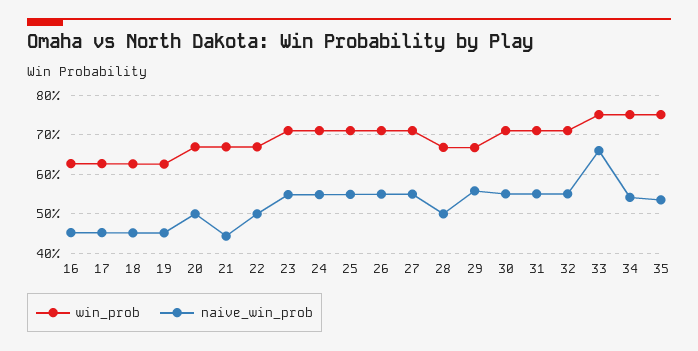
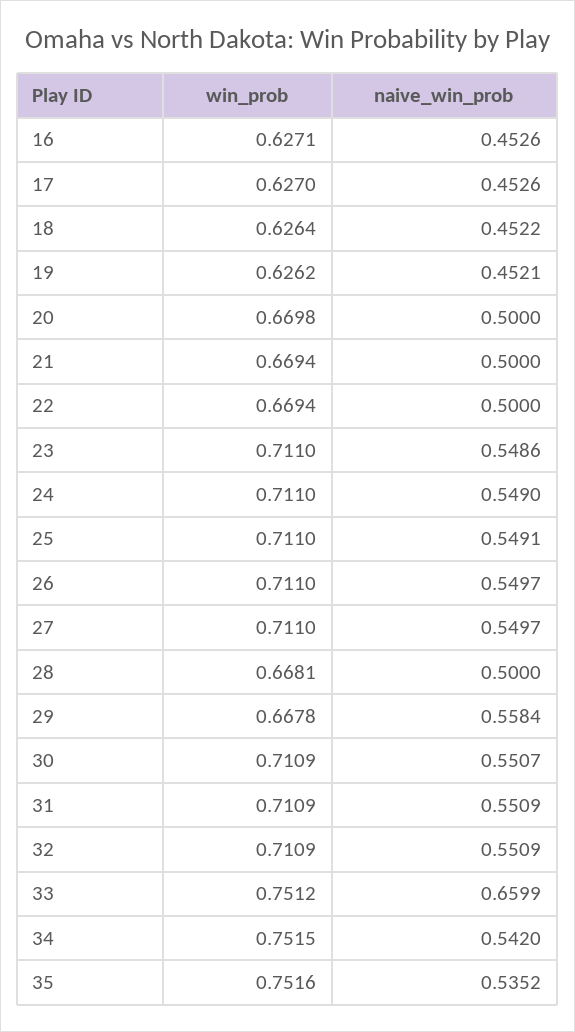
  {
    "win_prob": {
      "16": 0.6271,
      "17": 0.627,
      "18": 0.6264,
      "19": 0.6262,
      "20": 0.6698,
      "21": 0.6694,
      "22": 0.6694,
      "23": 0.711,
      "24": 0.711,
      "25": 0.711,
      "26": 0.711,
      "27": 0.711,
      "28": 0.6681,
      "29": 0.6678,
      "30": 0.7109,
      "31": 0.7109,
      "32": 0.7109,
      "33": 0.7512,
      "34": 0.7515,
      "35": 0.7516
    },
    "naive_win_prob": {
      "16": 0.4526,
      "17": 0.4526,
      "18": 0.4522,
      "19": 0.4521,
      "20": 0.5,
-     "21": 0.44,
+     "21": 0.5,
      "22": 0.5,
      "23": 0.5486,
      "24": 0.549,
      "25": 0.5491,
      "26": 0.5497,
      "27": 0.5497,
      "28": 0.5,
      "29": 0.5584,
      "30": 0.5507,
      "31": 0.5509,
      "32": 0.5509,
      "33": 0.6599,
      "34": 0.542,
      "35": 0.5352
    }
  }

